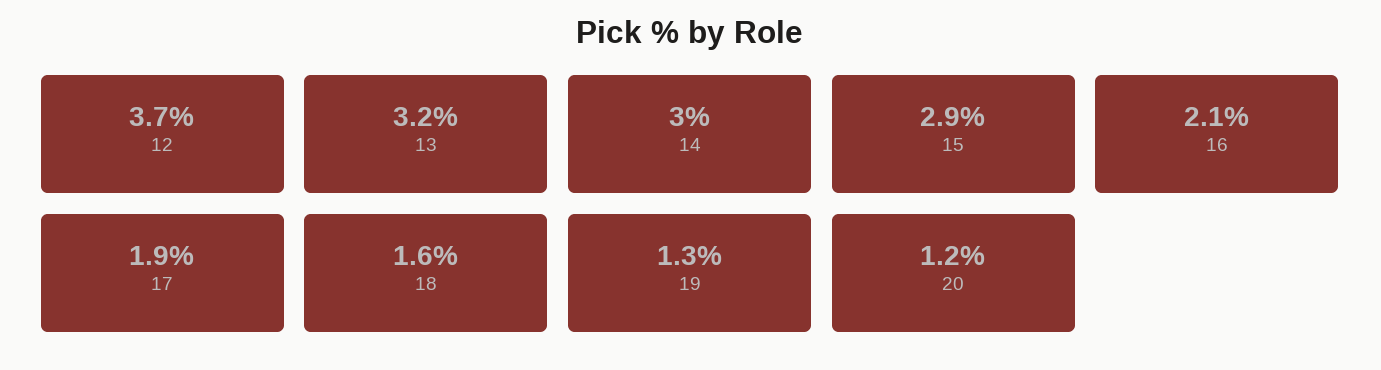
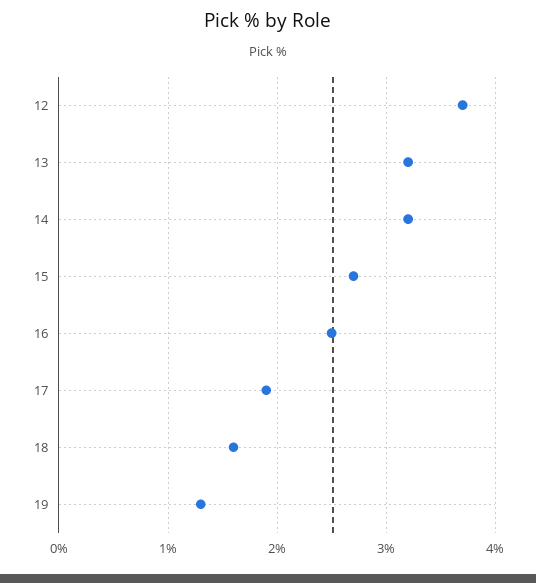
  {
    "12": 3.7,
    "13": 3.2,
-   "14": 3,
+   "14": 3.2,
-   "15": 2.9,
+   "15": 2.7,
-   "16": 2.1,
+   "16": 2.5,
    "17": 1.9,
    "18": 1.6,
-   "19": 1.3,
+   "19": 1.3
-   "20": 1.2
  }

